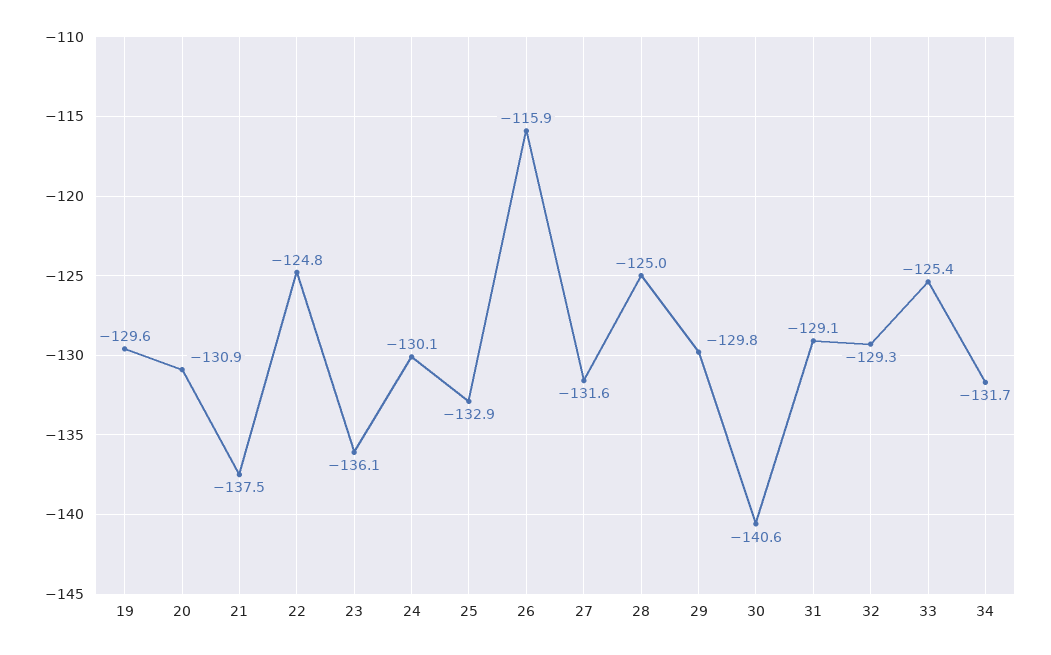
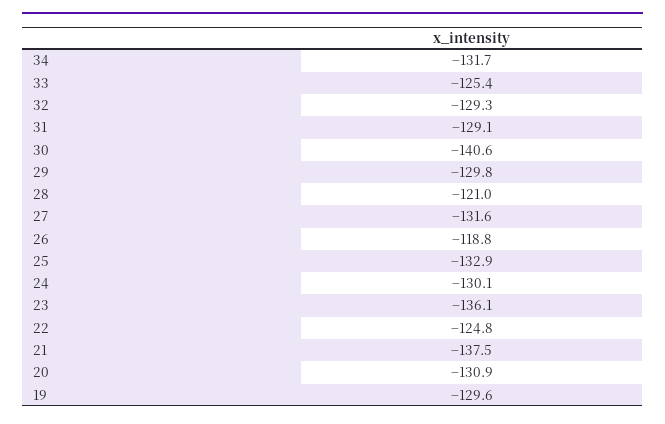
  {
    "19": -129.6,
    "20": -130.9,
    "21": -137.5,
    "22": -124.8,
    "23": -136.1,
    "24": -130.1,
    "25": -132.9,
-   "26": -115.9,
+   "26": -118.8,
    "27": -131.6,
-   "28": -125,
+   "28": -121,
    "29": -129.8,
    "30": -140.6,
    "31": -129.1,
    "32": -129.3,
    "33": -125.4,
    "34": -131.7
  }

